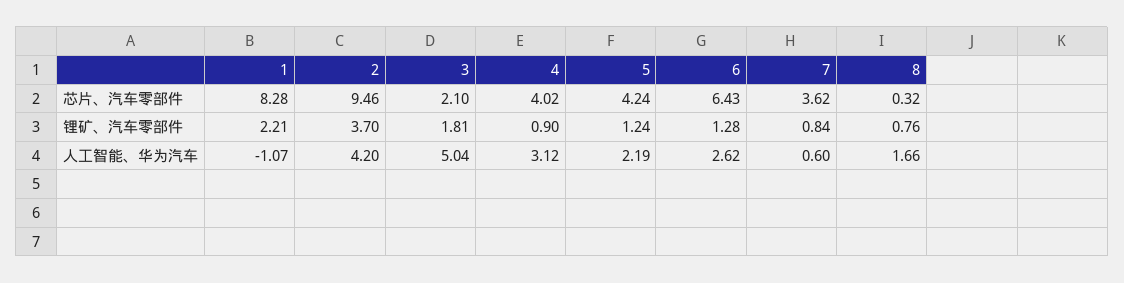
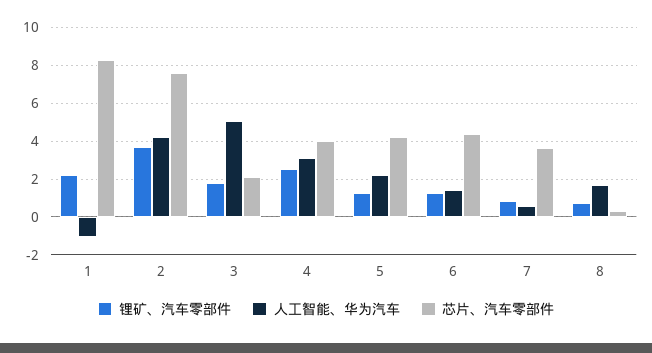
  {
    "芯片、汽车零部件": {
      "1": 8.28,
-     "2": 9.46,
+     "2": 7.5,
      "3": 2.1,
      "4": 4.02,
      "5": 4.24,
-     "6": 6.43,
+     "6": 4.5,
      "7": 3.62,
      "8": 0.32
    },
    "锂矿、汽车零部件": {
      "1": 2.21,
      "2": 3.7,
      "3": 1.81,
-     "4": 0.9,
+     "4": 2.5,
      "5": 1.24,
      "6": 1.28,
      "7": 0.84,
      "8": 0.76
    },
    "人工智能、华为汽车": {
      "1": -1.07,
      "2": 4.2,
      "3": 5.04,
      "4": 3.12,
      "5": 2.19,
-     "6": 2.62,
+     "6": 1.5,
      "7": 0.6,
      "8": 1.66
    }
  }

